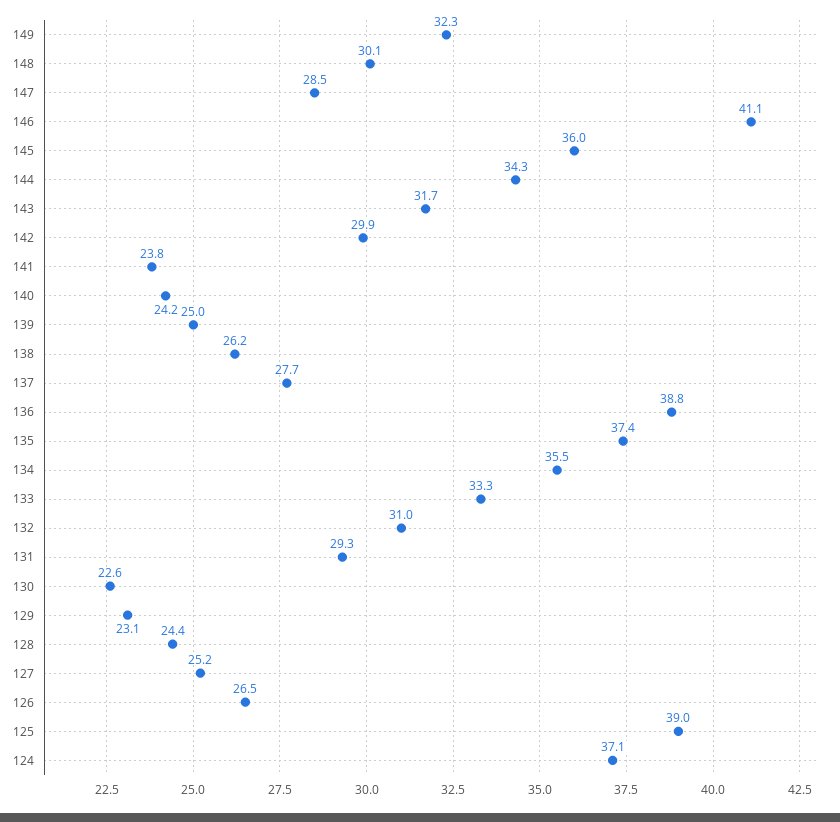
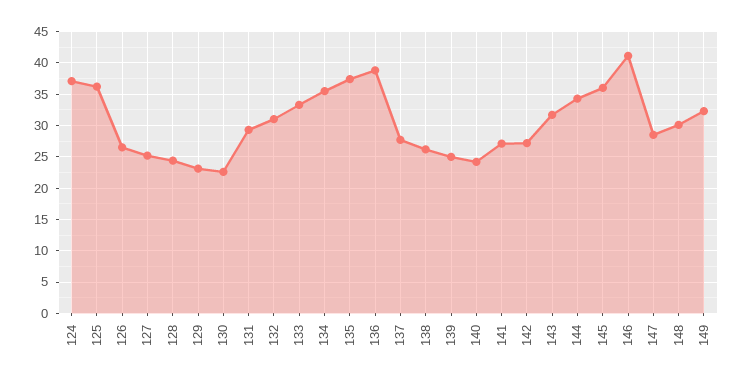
  {
    "149": 32.3,
    "148": 30.1,
    "147": 28.5,
    "146": 41.1,
    "145": 36,
    "144": 34.3,
    "143": 31.7,
-   "142": 29.9,
+   "142": 27,
-   "141": 23.8,
+   "141": 27,
    "140": 24.2,
    "139": 25,
    "138": 26.2,
    "137": 27.7,
    "136": 38.8,
    "135": 37.4,
    "134": 35.5,
    "133": 33.3,
    "132": 31,
    "131": 29.3,
    "130": 22.6,
    "129": 23.1,
    "128": 24.4,
    "127": 25.2,
    "126": 26.5,
-   "125": 39,
+   "125": 36,
    "124": 37.1
  }

